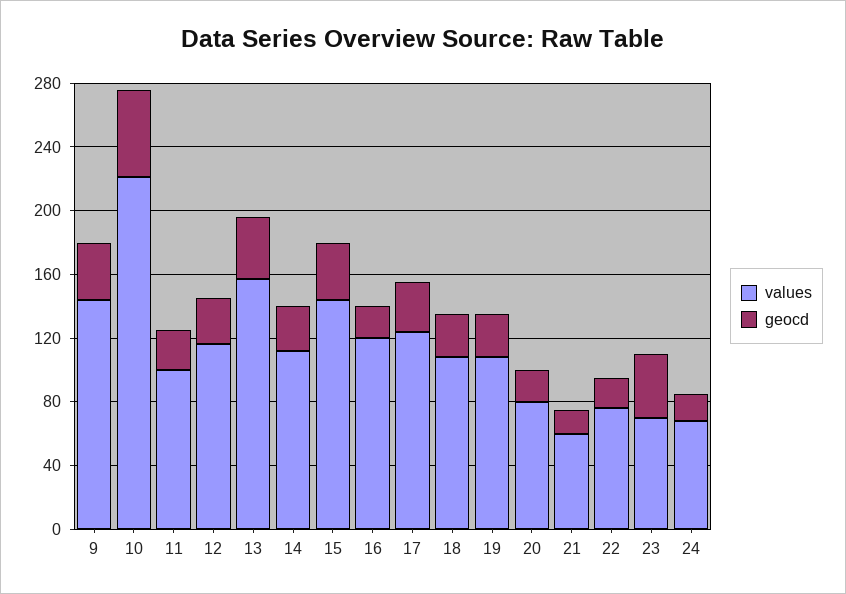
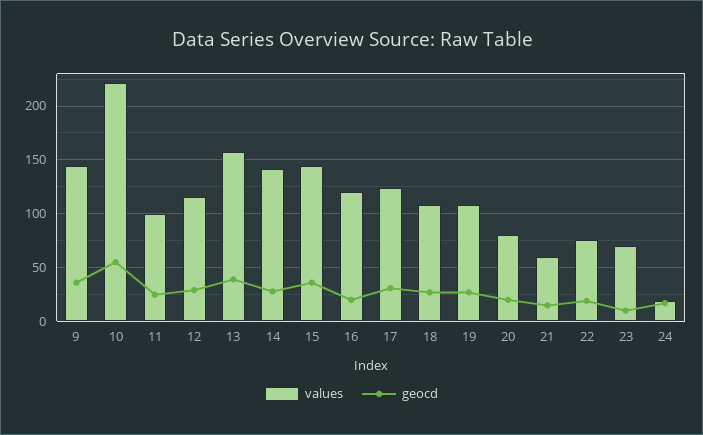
  {
    "values": {
      "9": 140,
      "10": 220,
      "11": 100,
      "12": 120,
      "13": 160,
-     "14": 110,
+     "14": 140,
      "15": 140,
      "16": 120,
      "17": 120,
      "18": 110,
      "19": 110,
      "20": 80,
      "21": 60,
      "22": 80,
      "23": 70,
-     "24": 70
+     "24": 20
    },
    "geocd": {
      "9": 40,
      "10": 60,
      "11": 30,
      "12": 30,
      "13": 40,
      "14": 30,
      "15": 40,
      "16": 20,
      "17": 30,
      "18": 30,
      "19": 30,
      "20": 20,
      "21": 20,
      "22": 20,
-     "23": 40,
+     "23": 10,
      "24": 20
    }
  }

